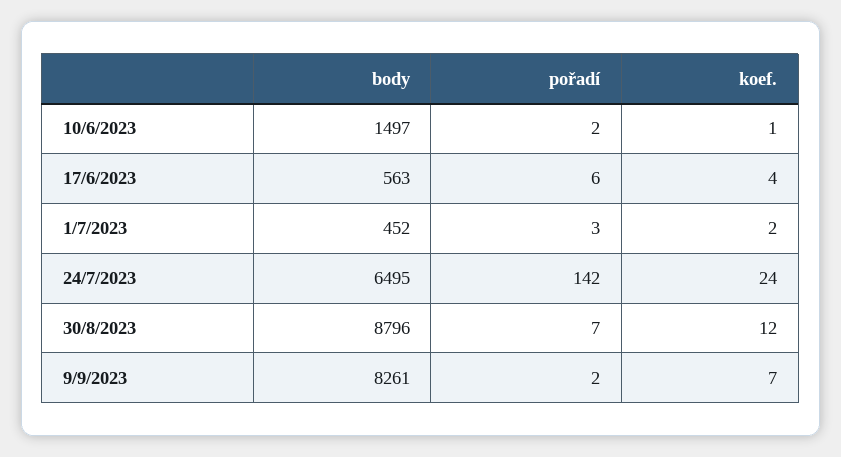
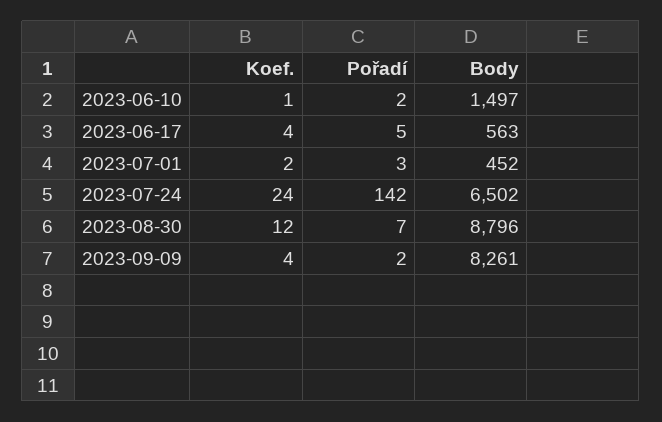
  {
    "body": {
      "10/6/2023": 1497,
      "17/6/2023": 563,
      "1/7/2023": 452,
-     "24/7/2023": 6495,
+     "24/7/2023": 6502,
      "30/8/2023": 8796,
      "9/9/2023": 8261
    },
    "pořadí": {
      "10/6/2023": 2,
-     "17/6/2023": 6,
+     "17/6/2023": 5,
      "1/7/2023": 3,
      "24/7/2023": 142,
      "30/8/2023": 7,
      "9/9/2023": 2
    },
    "koef.": {
      "10/6/2023": 1,
      "17/6/2023": 4,
      "1/7/2023": 2,
      "24/7/2023": 24,
      "30/8/2023": 12,
-     "9/9/2023": 7
+     "9/9/2023": 4
    }
  }

